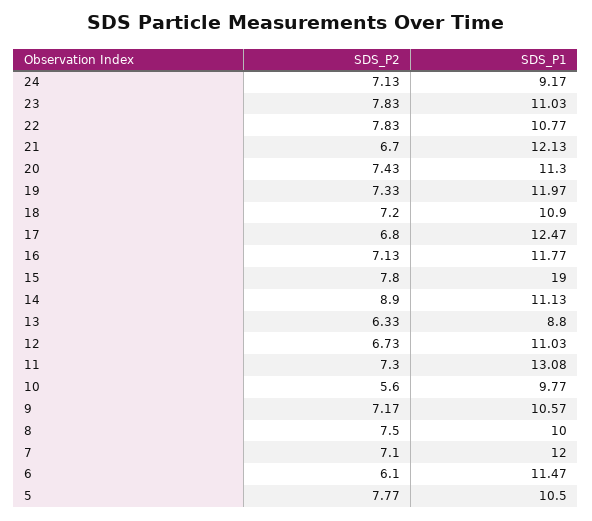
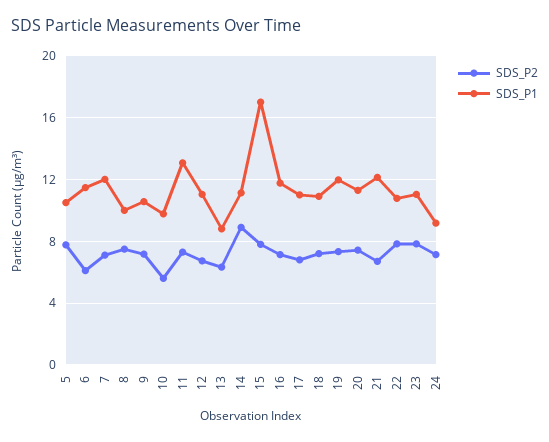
  {
    "SDS_P2": {
      "24": 7.13,
      "23": 7.83,
      "22": 7.83,
      "21": 6.7,
      "20": 7.43,
      "19": 7.33,
      "18": 7.2,
      "17": 6.8,
      "16": 7.13,
      "15": 7.8,
      "14": 8.9,
      "13": 6.33,
      "12": 6.73,
      "11": 7.3,
      "10": 5.6,
      "9": 7.17,
      "8": 7.5,
      "7": 7.1,
      "6": 6.1,
      "5": 7.77
    },
    "SDS_P1": {
      "24": 9.17,
      "23": 11.03,
      "22": 10.77,
      "21": 12.13,
      "20": 11.3,
      "19": 11.97,
      "18": 10.9,
-     "17": 12.47,
+     "17": 11,
      "16": 11.77,
-     "15": 19,
+     "15": 17,
      "14": 11.13,
      "13": 8.8,
      "12": 11.03,
      "11": 13.08,
      "10": 9.77,
      "9": 10.57,
      "8": 10,
      "7": 12,
      "6": 11.47,
      "5": 10.5
    }
  }

